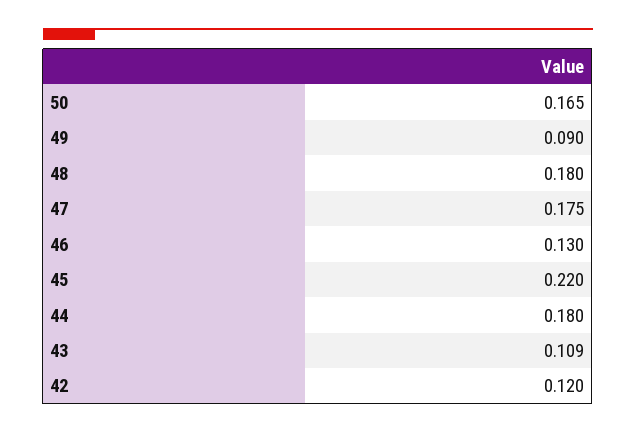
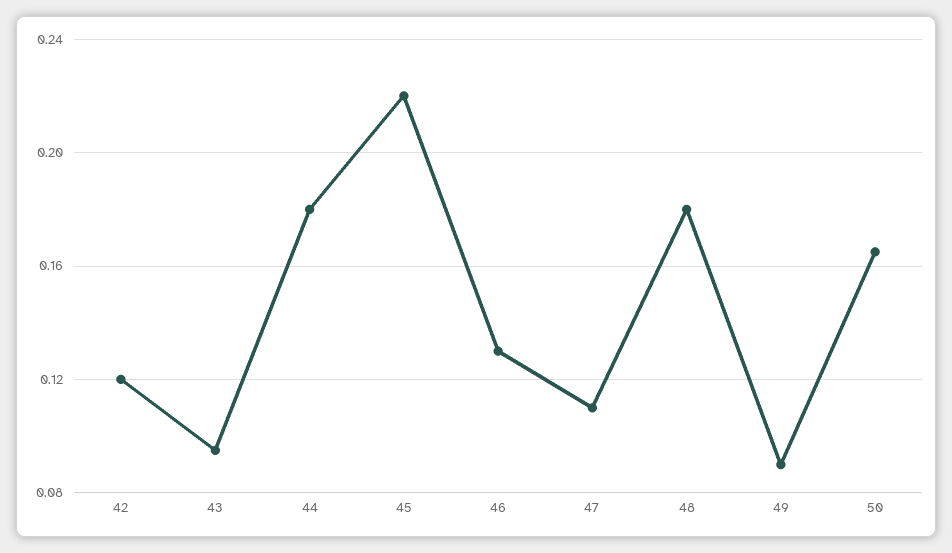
  {
    "50": 0.165,
    "49": 0.09,
    "48": 0.18,
-   "47": 0.175,
+   "47": 0.11,
    "46": 0.13,
    "45": 0.22,
    "44": 0.18,
-   "43": 0.109,
+   "43": 0.095,
    "42": 0.12
  }

